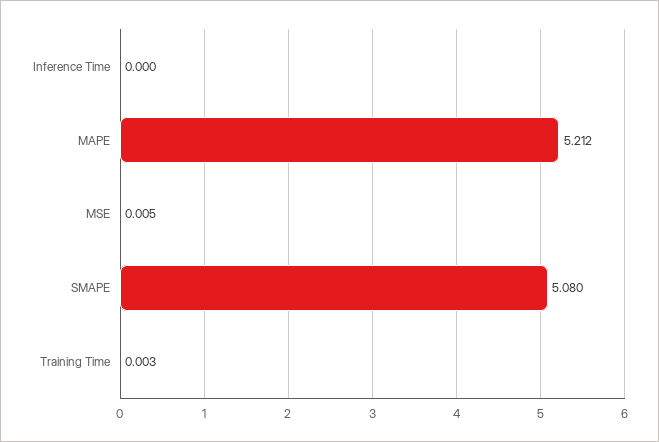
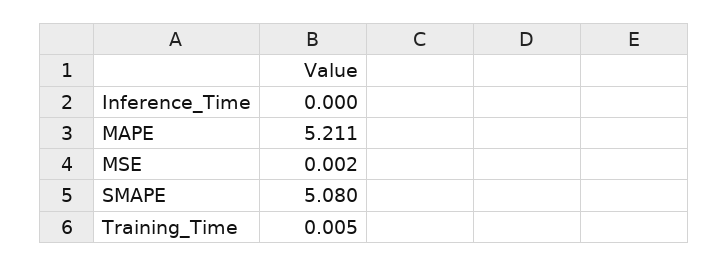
  {
    "Inference Time": 0,
-   "MAPE": 5.212,
+   "MAPE": 5.211,
-   "MSE": 0.005,
+   "MSE": 0.002,
    "SMAPE": 5.08,
-   "Training Time": 0.003
+   "Training Time": 0.005
  }

